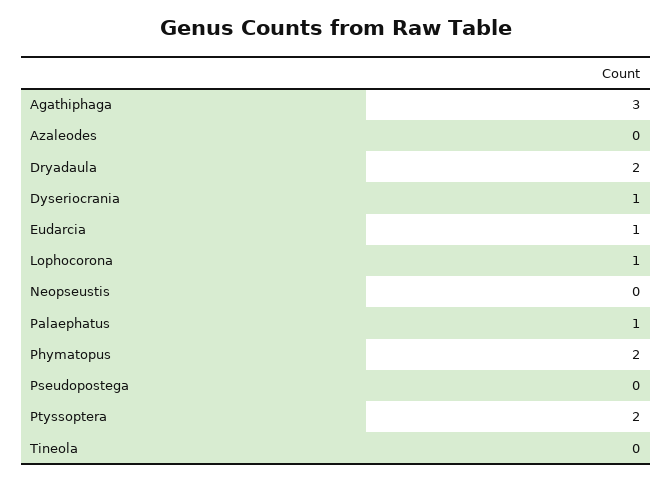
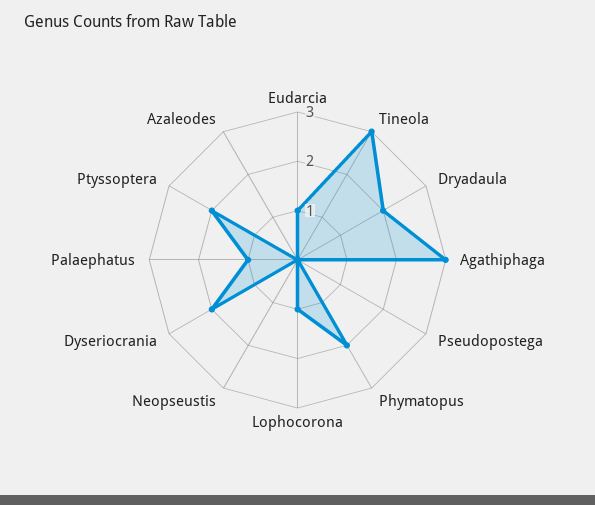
  {
    "Agathiphaga": 3,
    "Azaleodes": 0,
    "Dryadaula": 2,
-   "Dyseriocrania": 1,
+   "Dyseriocrania": 2,
    "Eudarcia": 1,
    "Lophocorona": 1,
    "Neopseustis": 0,
    "Palaephatus": 1,
    "Phymatopus": 2,
    "Pseudopostega": 0,
    "Ptyssoptera": 2,
-   "Tineola": 0
+   "Tineola": 3
  }

